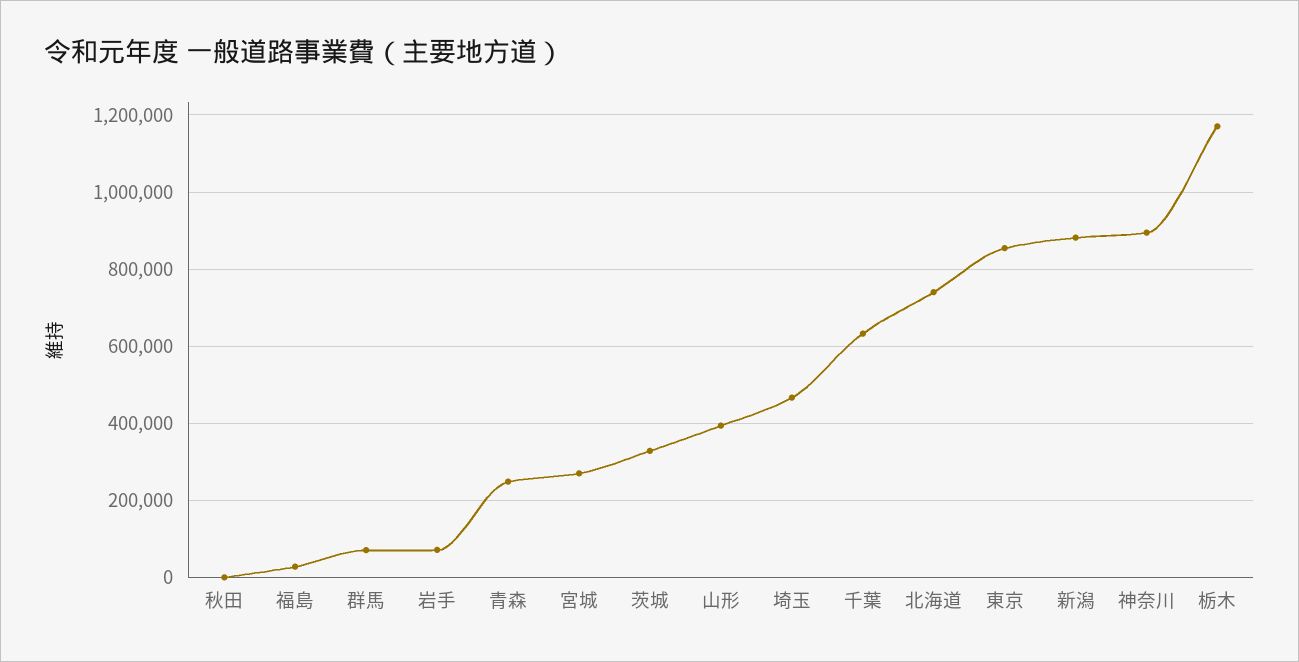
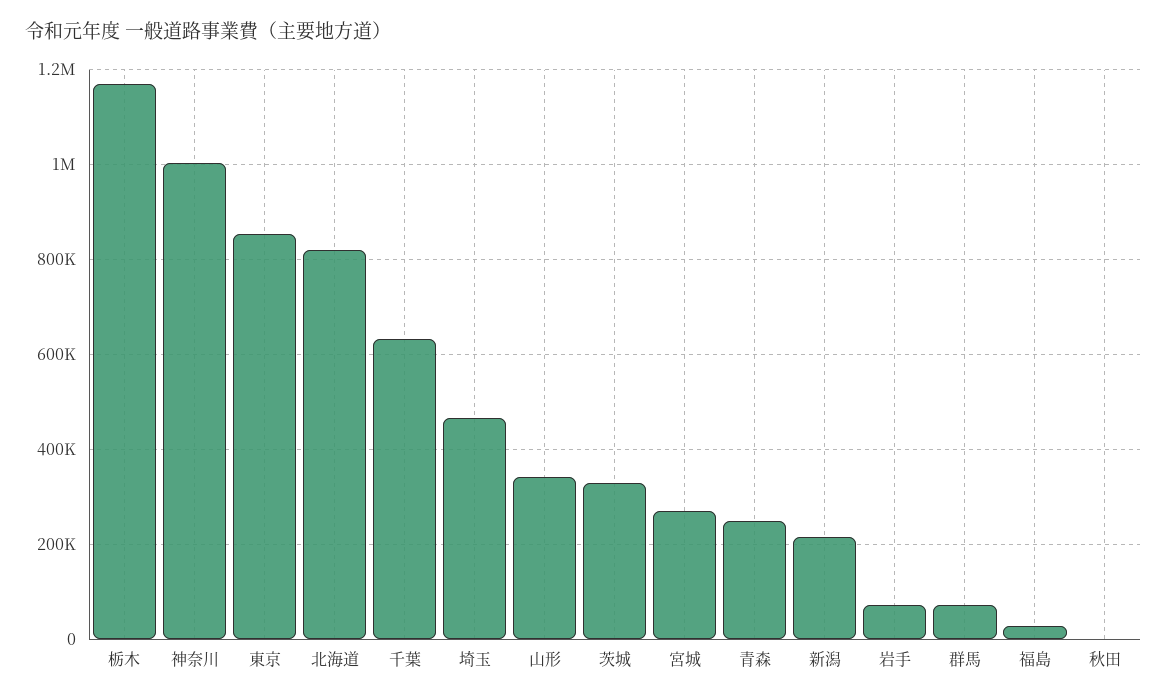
  {
    "秋田": 0,
    "福島": 20000,
    "群馬": 80000,
    "岩手": 80000,
    "青森": 240000,
    "宮城": 280000,
    "茨城": 320000,
-   "山形": 400000,
+   "山形": 340000,
    "埼玉": 460000,
    "千葉": 640000,
-   "北海道": 740000,
+   "北海道": 820000,
    "東京": 860000,
-   "新潟": 880000,
+   "新潟": 220000,
-   "神奈川": 900000,
+   "神奈川": 1000000,
    "栃木": 1160000
  }

